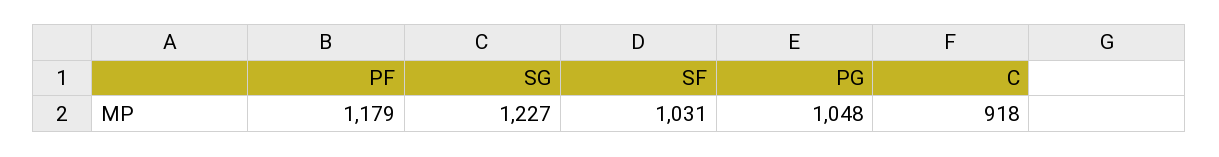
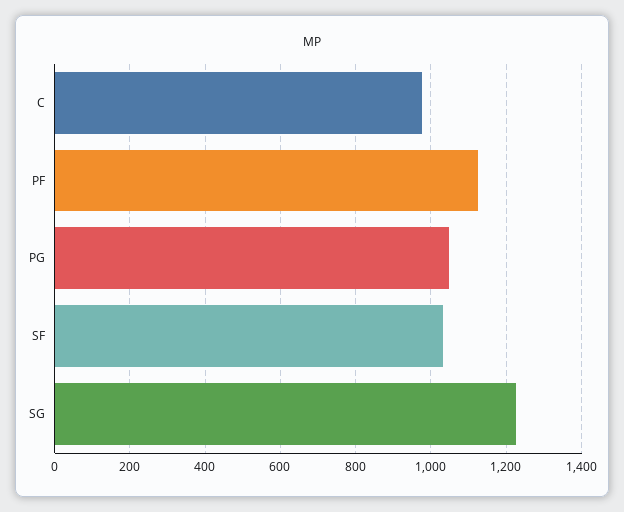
  {
-   "PF": 1179,
+   "PF": 1120,
    "SG": 1227,
    "SF": 1031,
    "PG": 1048,
-   "C": 918
+   "C": 980
  }

